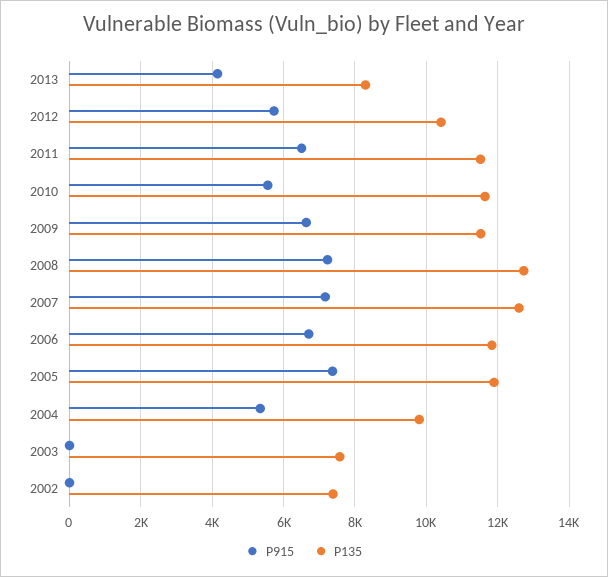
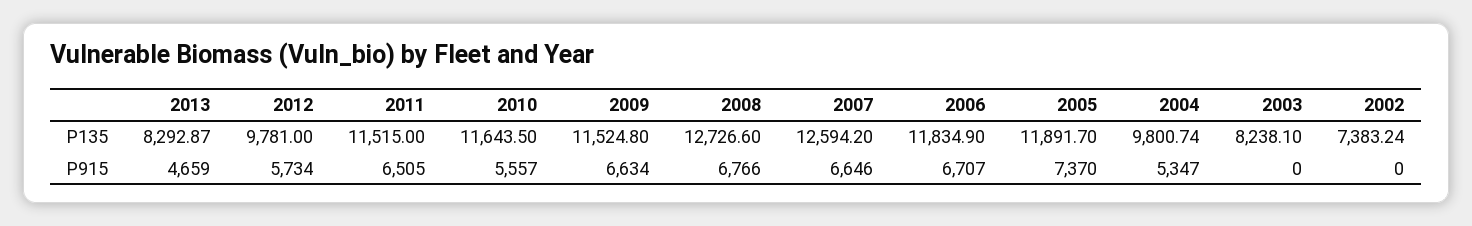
  {
    "P915": {
-     "2013": 4200,
+     "2013": 4659,
      "2012": 5734,
      "2011": 6505,
      "2010": 5557,
      "2009": 6634,
-     "2008": 7200,
+     "2008": 6766,
-     "2007": 7200,
+     "2007": 6646,
      "2006": 6707,
      "2005": 7370,
      "2004": 5347,
      "2003": 0,
      "2002": 0
    },
    "P135": {
      "2013": 8292.87,
-     "2012": 10400,
+     "2012": 9781,
      "2011": 11515,
      "2010": 11643.5,
      "2009": 11524.8,
      "2008": 12726.6,
      "2007": 12594.2,
      "2006": 11834.9,
      "2005": 11891.7,
      "2004": 9800.74,
-     "2003": 7600,
+     "2003": 8238.1,
      "2002": 7383.24
    }
  }

